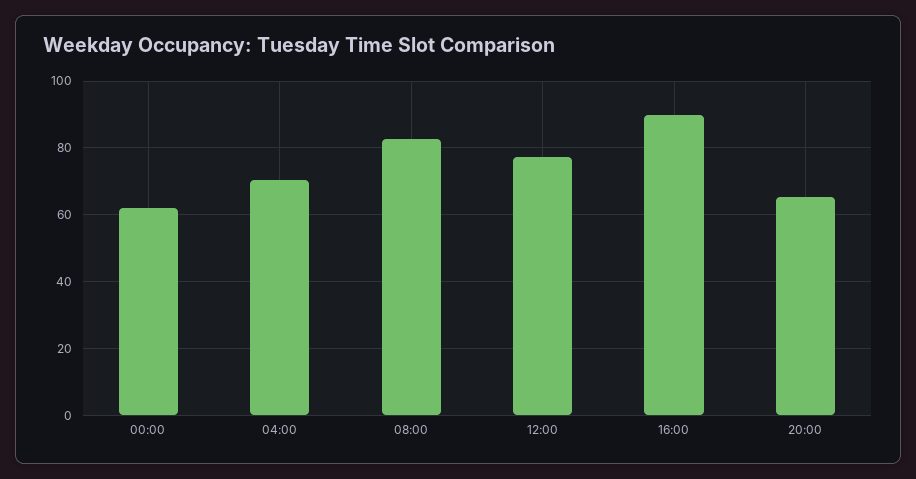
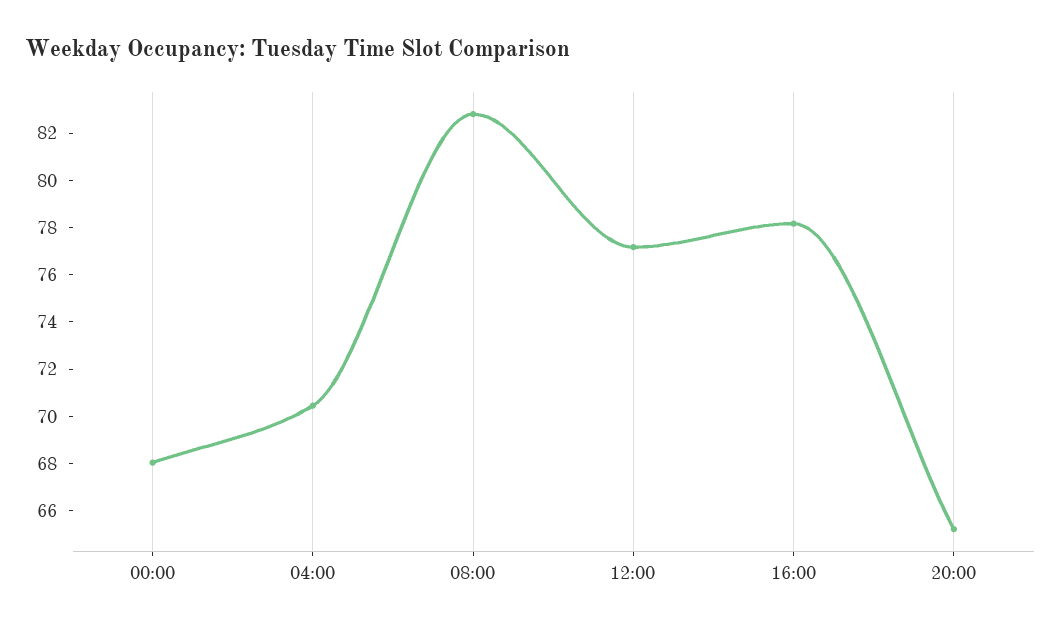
  {
-   "00:00": 62,
+   "00:00": 68,
    "04:00": 70.5,
    "08:00": 83,
    "12:00": 77,
-   "16:00": 90,
+   "16:00": 78,
    "20:00": 65
  }

